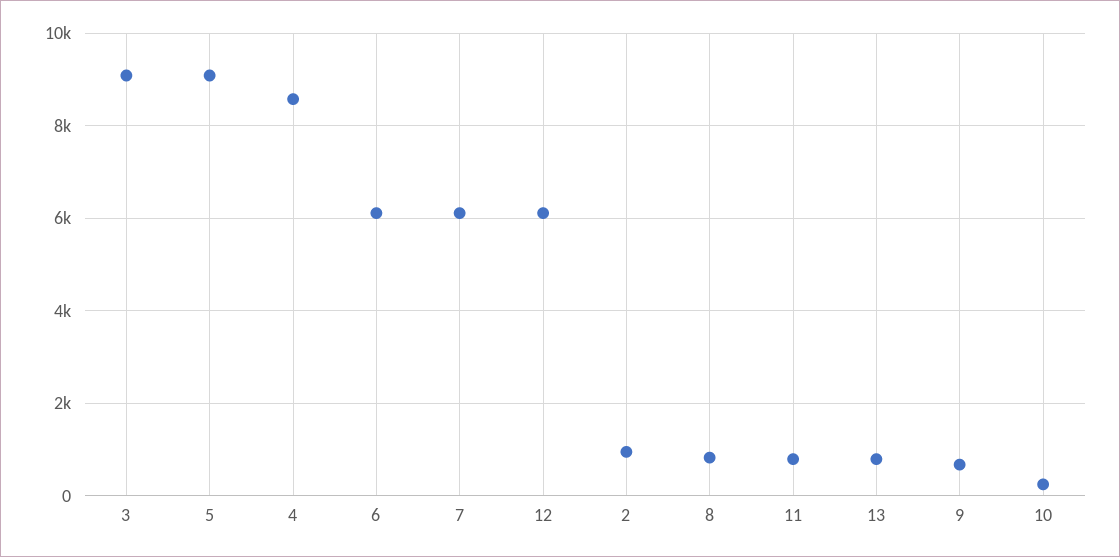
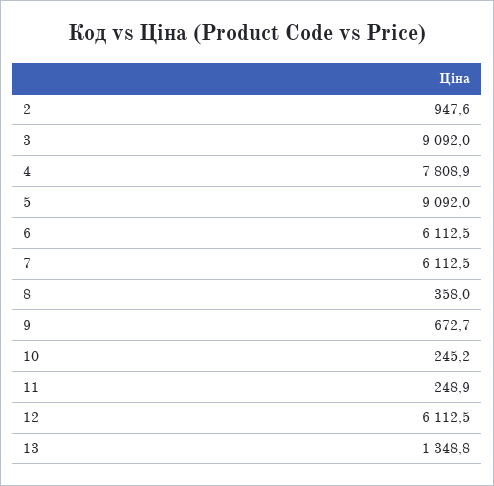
  {
    "3": 9092,
    "5": 9092,
-   "4": 8600,
+   "4": 7808.9,
    "6": 6112.5,
    "7": 6112.5,
    "12": 6112.5,
    "2": 947.6,
-   "8": 800,
+   "8": 358,
-   "11": 800,
+   "11": 248.9,
-   "13": 800,
+   "13": 1348.8,
    "9": 672.7,
    "10": 245.2
  }

